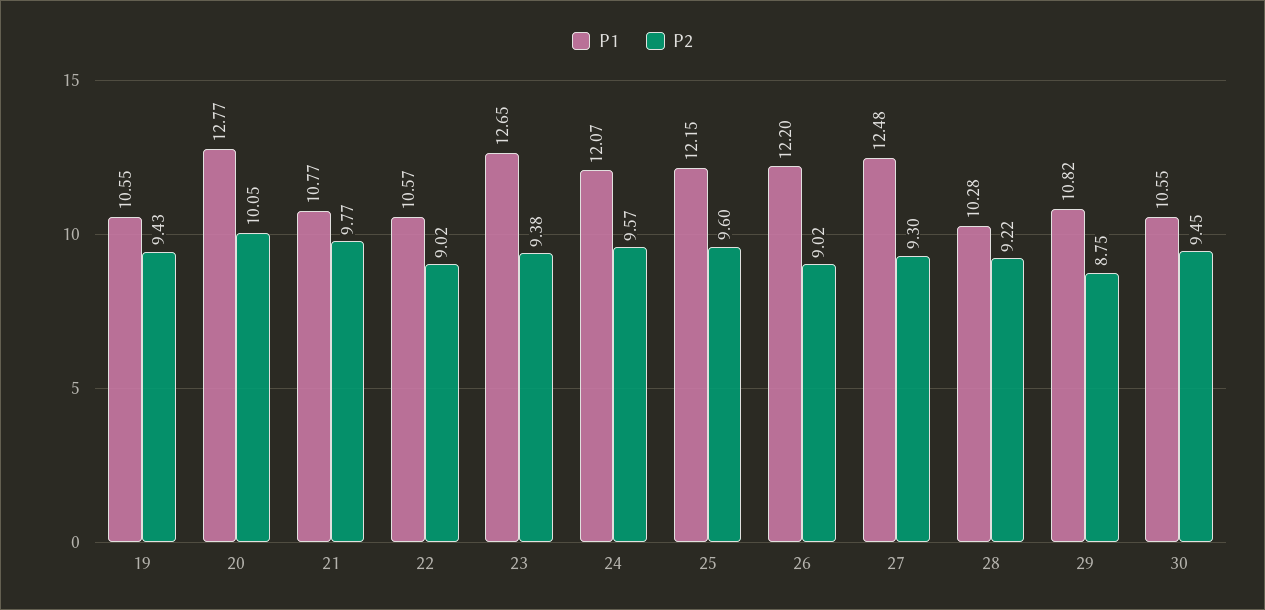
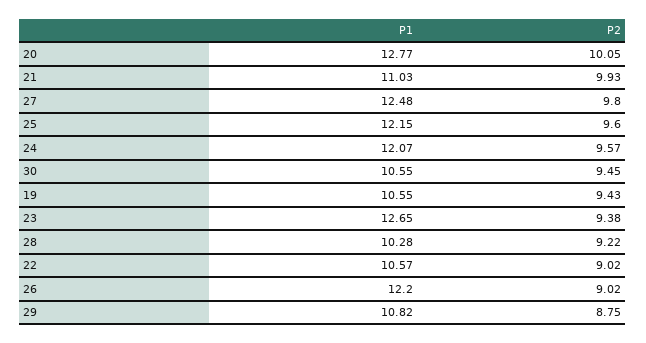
  {
    "P1": {
      "19": 10.55,
      "20": 12.77,
-     "21": 10.77,
+     "21": 11.03,
      "22": 10.57,
      "23": 12.65,
      "24": 12.07,
      "25": 12.15,
      "26": 12.2,
      "27": 12.48,
      "28": 10.28,
      "29": 10.82,
      "30": 10.55
    },
    "P2": {
      "19": 9.43,
      "20": 10.05,
-     "21": 9.77,
+     "21": 9.93,
      "22": 9.02,
      "23": 9.38,
      "24": 9.57,
      "25": 9.6,
      "26": 9.02,
-     "27": 9.3,
+     "27": 9.8,
      "28": 9.22,
      "29": 8.75,
      "30": 9.45
    }
  }

